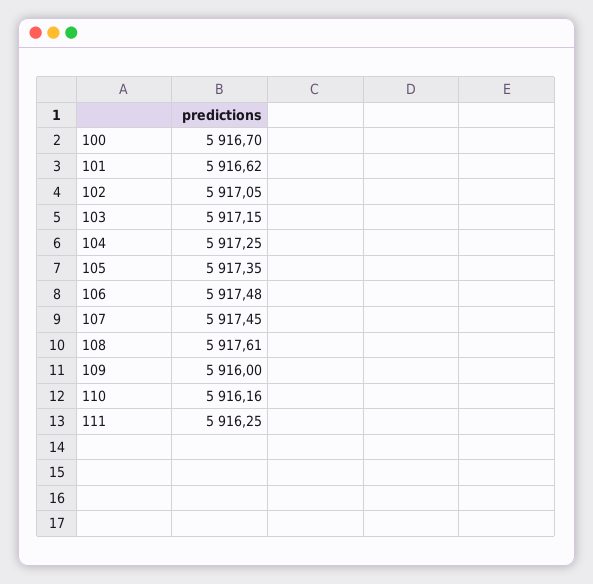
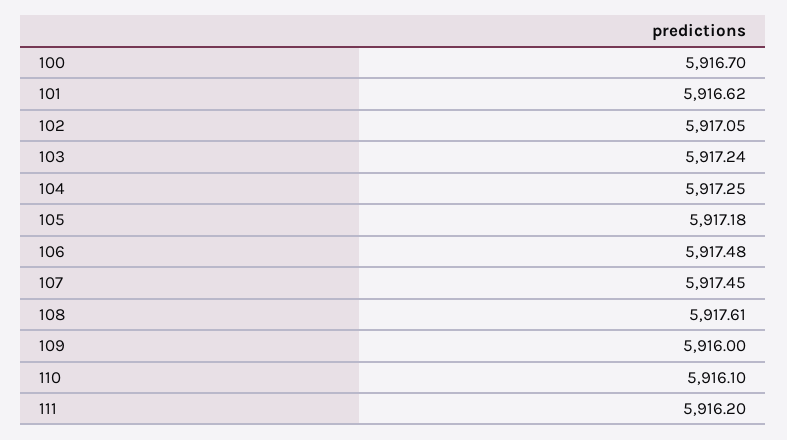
  {
    "100": 5916.7,
    "101": 5916.62,
    "102": 5917.05,
-   "103": 5917.15,
+   "103": 5917.24,
    "104": 5917.25,
-   "105": 5917.35,
+   "105": 5917.18,
    "106": 5917.48,
    "107": 5917.45,
    "108": 5917.61,
    "109": 5916,
-   "110": 5916.16,
+   "110": 5916.1,
-   "111": 5916.25
+   "111": 5916.2
  }

